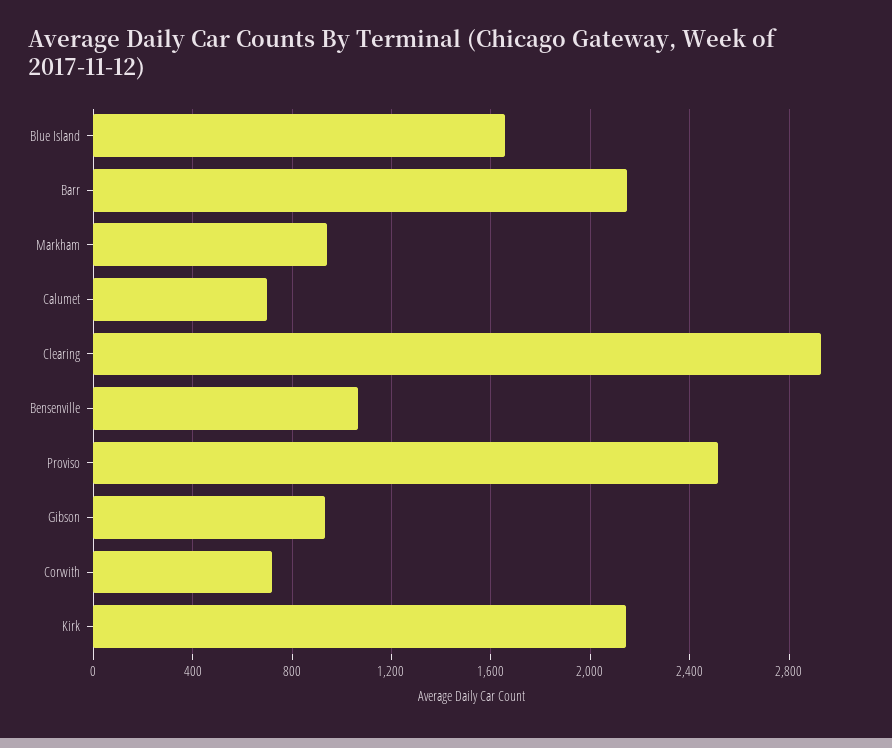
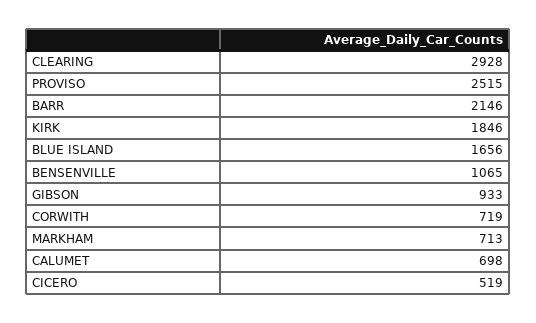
  {
    "Blue Island": 1656,
    "Barr": 2146,
-   "Markham": 950,
+   "Markham": 713,
    "Calumet": 698,
    "Clearing": 2928,
    "Bensenville": 1065,
    "Proviso": 2515,
    "Gibson": 933,
    "Corwith": 719,
-   "Kirk": 2150
+   "Kirk": 1846,
+   "CICERO": 519
  }

